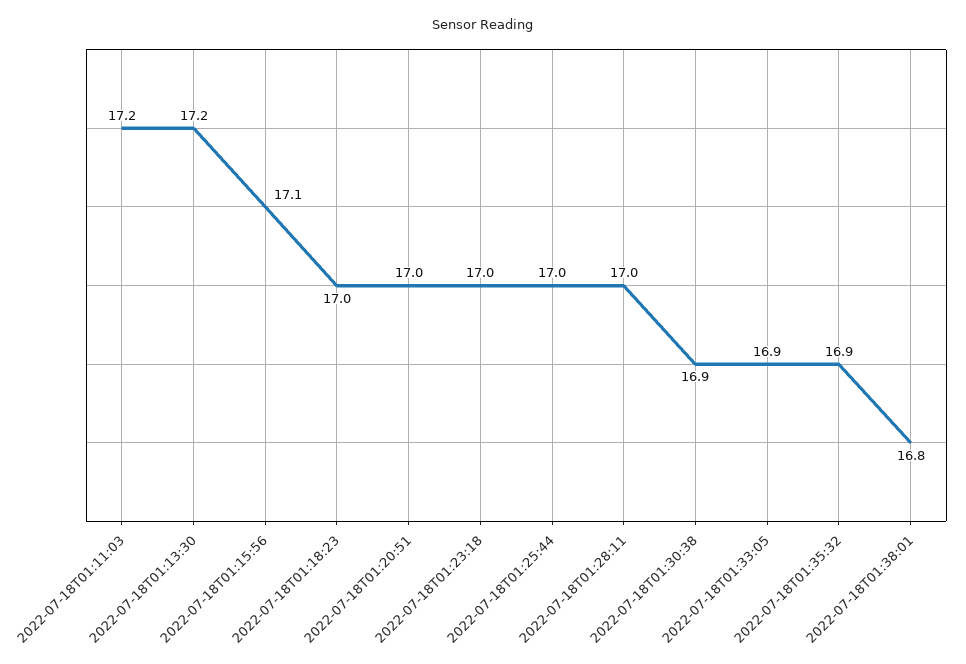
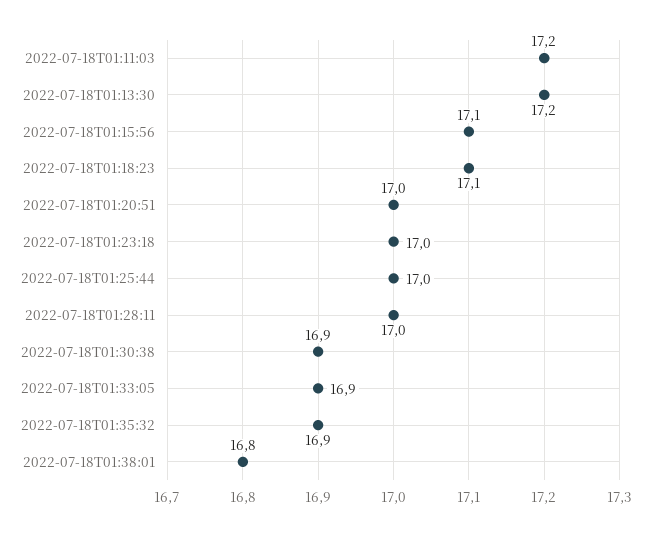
  {
    "2022-07-18T01:11:03": 17.2,
    "2022-07-18T01:13:30": 17.2,
    "2022-07-18T01:15:56": 17.1,
-   "2022-07-18T01:18:23": 17,
+   "2022-07-18T01:18:23": 17.1,
    "2022-07-18T01:20:51": 17,
    "2022-07-18T01:23:18": 17,
    "2022-07-18T01:25:44": 17,
    "2022-07-18T01:28:11": 17,
    "2022-07-18T01:30:38": 16.9,
    "2022-07-18T01:33:05": 16.9,
    "2022-07-18T01:35:32": 16.9,
    "2022-07-18T01:38:01": 16.8
  }

